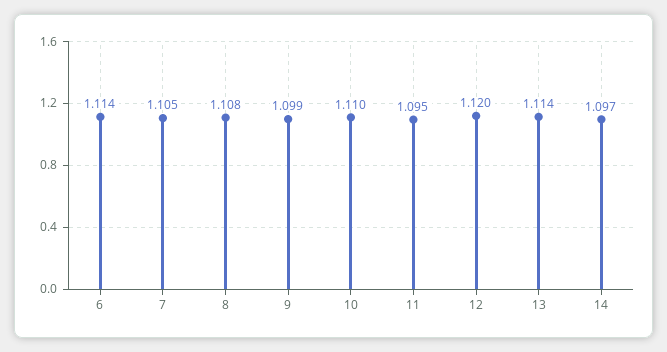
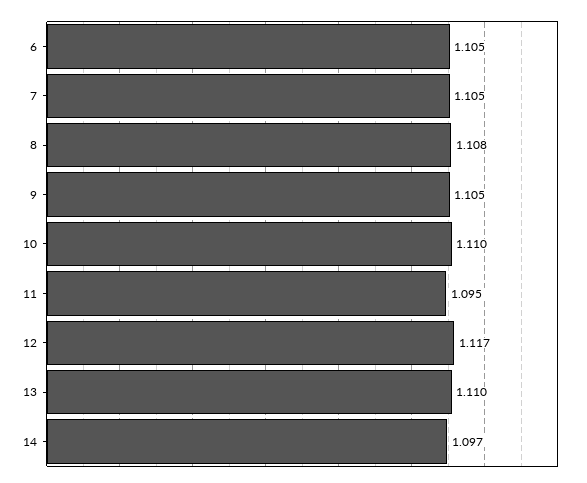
  {
-   "6": 1.114,
+   "6": 1.105,
    "7": 1.105,
    "8": 1.108,
-   "9": 1.099,
+   "9": 1.105,
    "10": 1.11,
    "11": 1.095,
-   "12": 1.12,
+   "12": 1.117,
-   "13": 1.114,
+   "13": 1.11,
    "14": 1.097
  }

